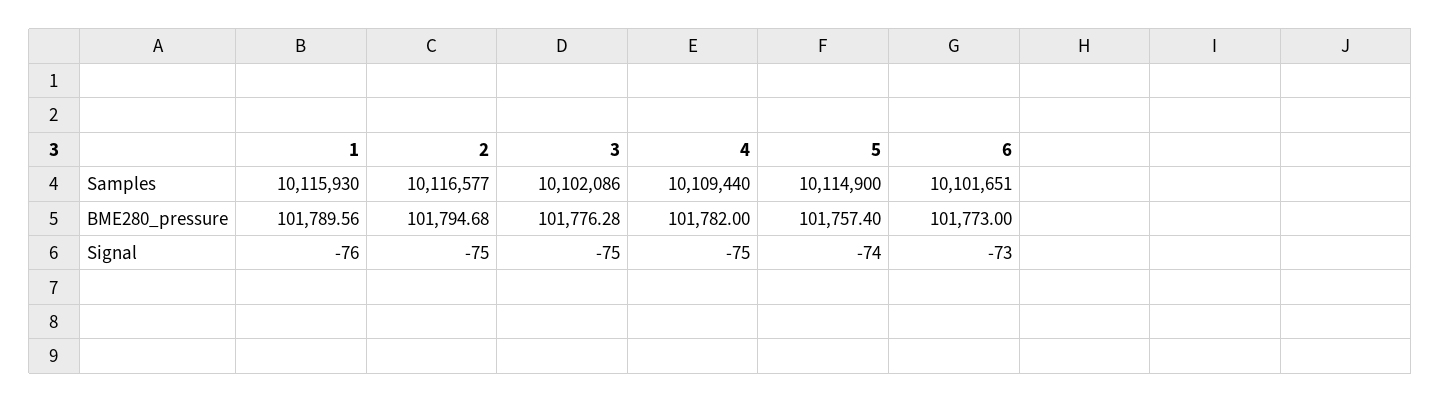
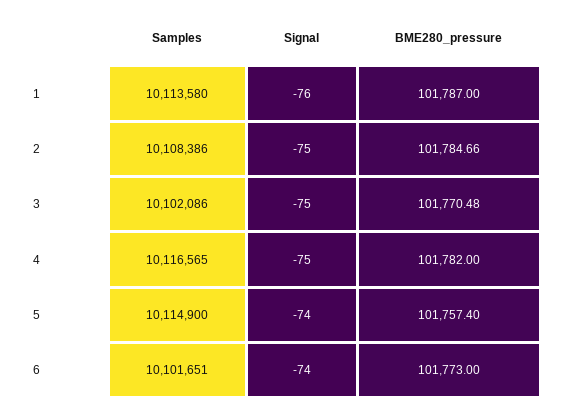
  {
    "1": {
-     "Samples": 10115930,
+     "Samples": 10113580,
-     "BME280_pressure": 101789.56,
+     "BME280_pressure": 101787,
      "Signal": -76
    },
    "2": {
-     "Samples": 10116577,
+     "Samples": 10108386,
-     "BME280_pressure": 101794.68,
+     "BME280_pressure": 101784.66,
      "Signal": -75
    },
    "3": {
      "Samples": 10102086,
-     "BME280_pressure": 101776.28,
+     "BME280_pressure": 101770.48,
      "Signal": -75
    },
    "4": {
-     "Samples": 10109440,
+     "Samples": 10116565,
      "BME280_pressure": 101782,
      "Signal": -75
    },
    "5": {
      "Samples": 10114900,
      "BME280_pressure": 101757.4,
      "Signal": -74
    },
    "6": {
      "Samples": 10101651,
      "BME280_pressure": 101773,
-     "Signal": -73
+     "Signal": -74
    }
  }

